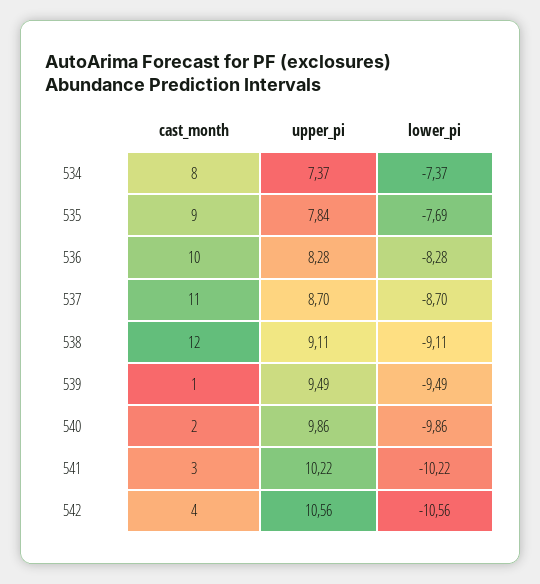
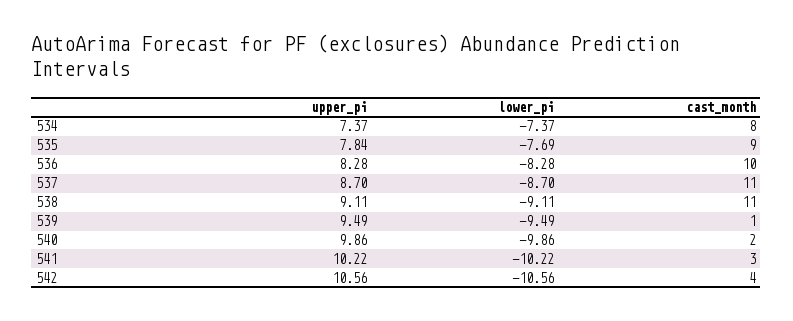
  {
    "cast_month": {
      "534": 8,
      "535": 9,
      "536": 10,
      "537": 11,
-     "538": 12,
+     "538": 11,
      "539": 1,
      "540": 2,
      "541": 3,
      "542": 4
    },
    "upper_pi": {
      "534": 7.37,
      "535": 7.84,
      "536": 8.28,
      "537": 8.7,
      "538": 9.11,
      "539": 9.49,
      "540": 9.86,
      "541": 10.22,
      "542": 10.56
    },
    "lower_pi": {
      "534": -7.37,
      "535": -7.69,
      "536": -8.28,
      "537": -8.7,
      "538": -9.11,
      "539": -9.49,
      "540": -9.86,
      "541": -10.22,
      "542": -10.56
    }
  }

